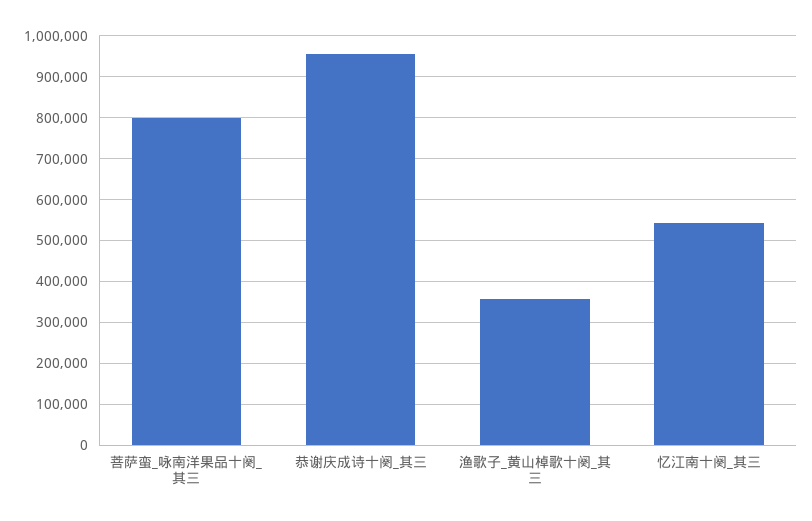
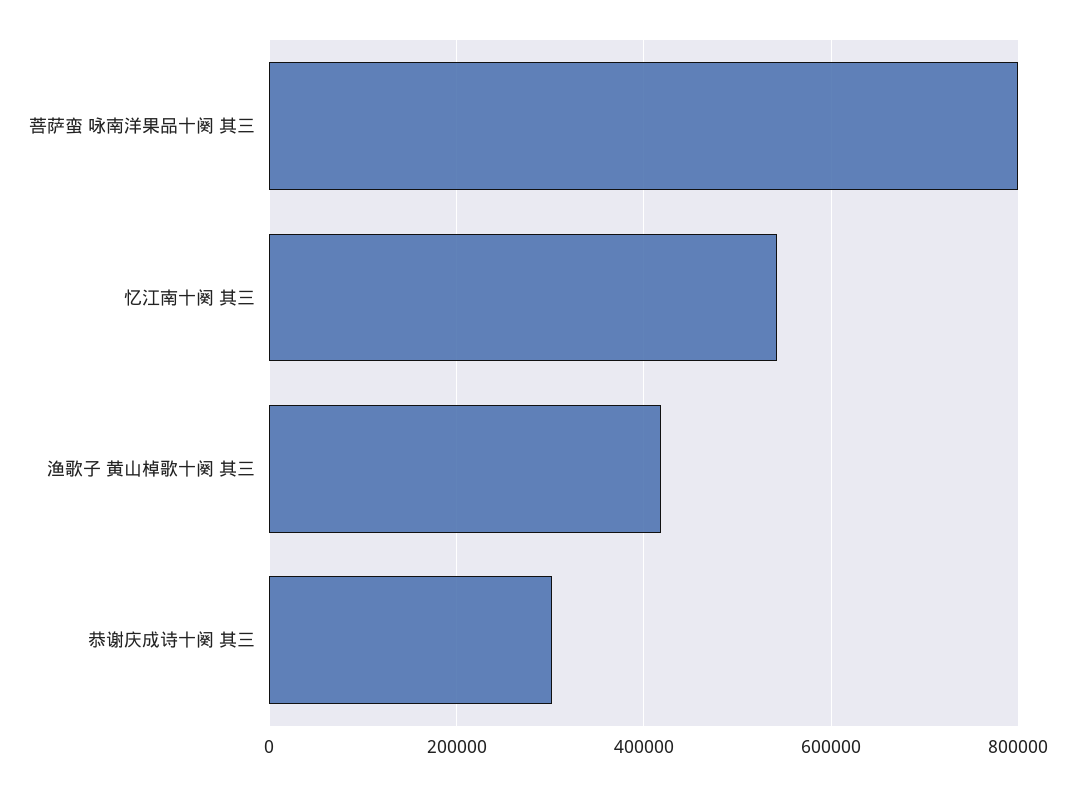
  {
    "菩萨蛮_咏南洋果品十阕_其三": 800000,
-   "恭谢庆成诗十阕_其三": 960000,
+   "恭谢庆成诗十阕_其三": 300000,
-   "渔歌子_黄山棹歌十阕_其三": 360000,
+   "渔歌子_黄山棹歌十阕_其三": 420000,
    "忆江南十阕_其三": 540000
  }

